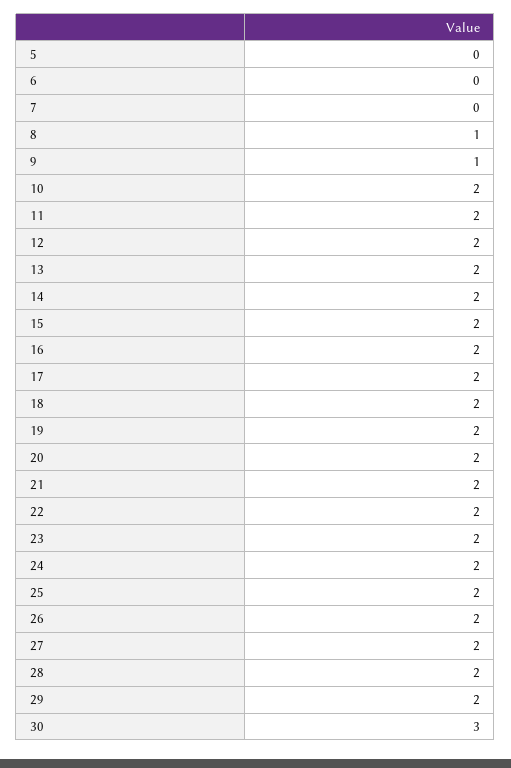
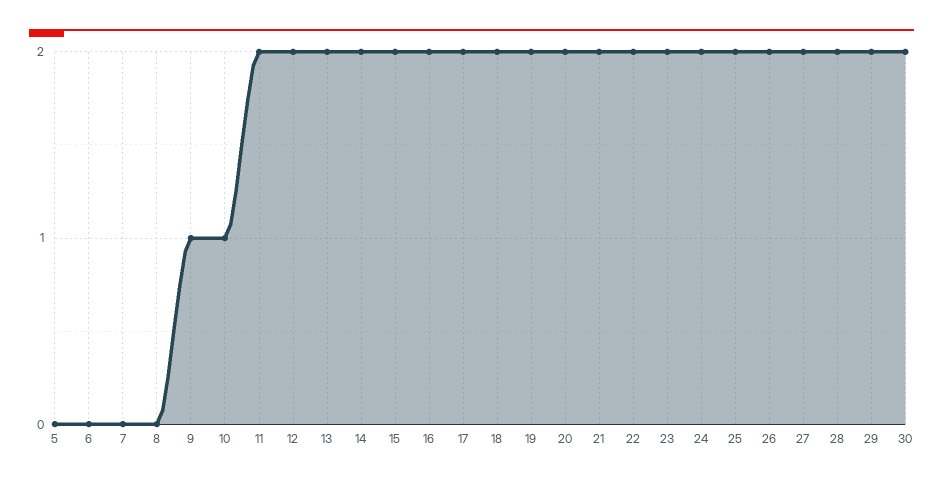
  {
    "5": 0,
    "6": 0,
    "7": 0,
-   "8": 1,
+   "8": 0,
    "9": 1,
-   "10": 2,
+   "10": 1,
    "11": 2,
    "12": 2,
    "13": 2,
    "14": 2,
    "15": 2,
    "16": 2,
    "17": 2,
    "18": 2,
    "19": 2,
    "20": 2,
    "21": 2,
    "22": 2,
    "23": 2,
    "24": 2,
    "25": 2,
    "26": 2,
    "27": 2,
    "28": 2,
    "29": 2,
-   "30": 3
+   "30": 2
  }

